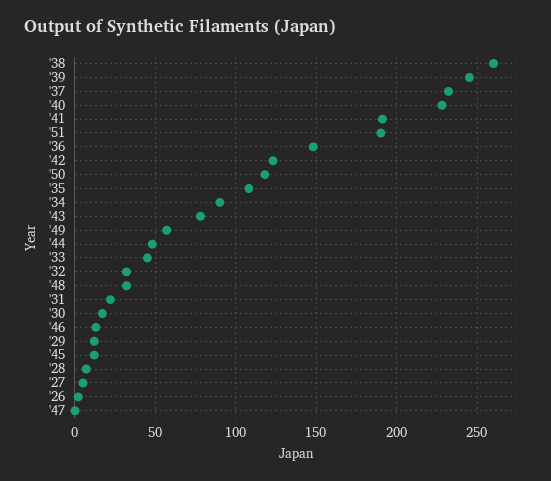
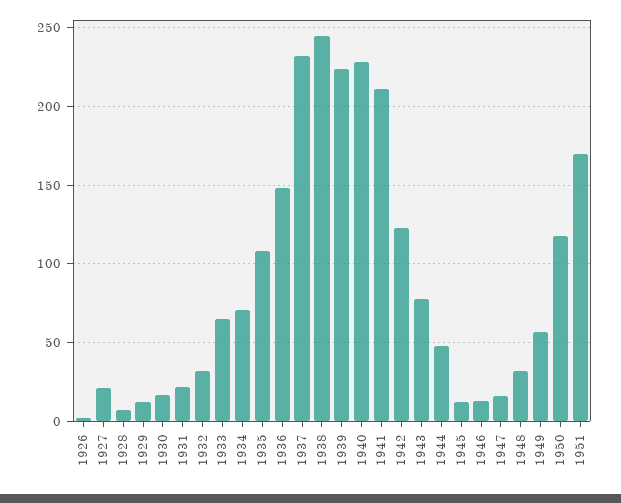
  {
-   "'38": 260,
+   "'38": 245,
-   "'39": 245,
+   "'39": 225,
    "'37": 230,
    "'40": 230,
-   "'41": 190,
+   "'41": 210,
-   "'51": 190,
+   "'51": 170,
    "'36": 150,
    "'42": 125,
    "'50": 120,
    "'35": 110,
-   "'34": 90,
+   "'34": 70,
    "'43": 80,
    "'49": 55,
    "'44": 50,
-   "'33": 45,
+   "'33": 65,
    "'32": 30,
    "'48": 30,
    "'31": 20,
    "'30": 15,
    "'46": 15,
    "'29": 10,
    "'45": 10,
    "'28": 5,
-   "'27": 5,
+   "'27": 20,
    "'26": 0,
-   "'47": 0
+   "'47": 15
  }

